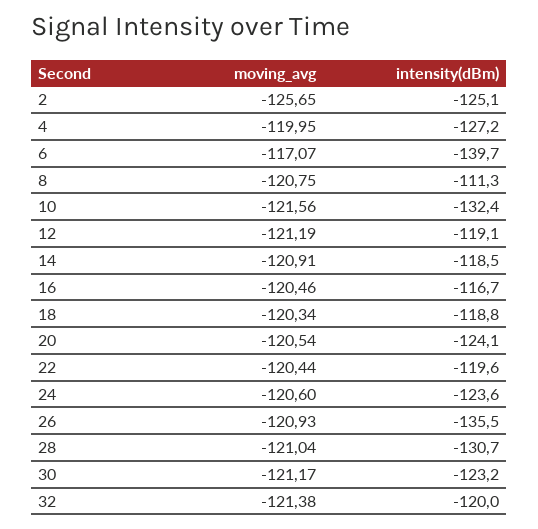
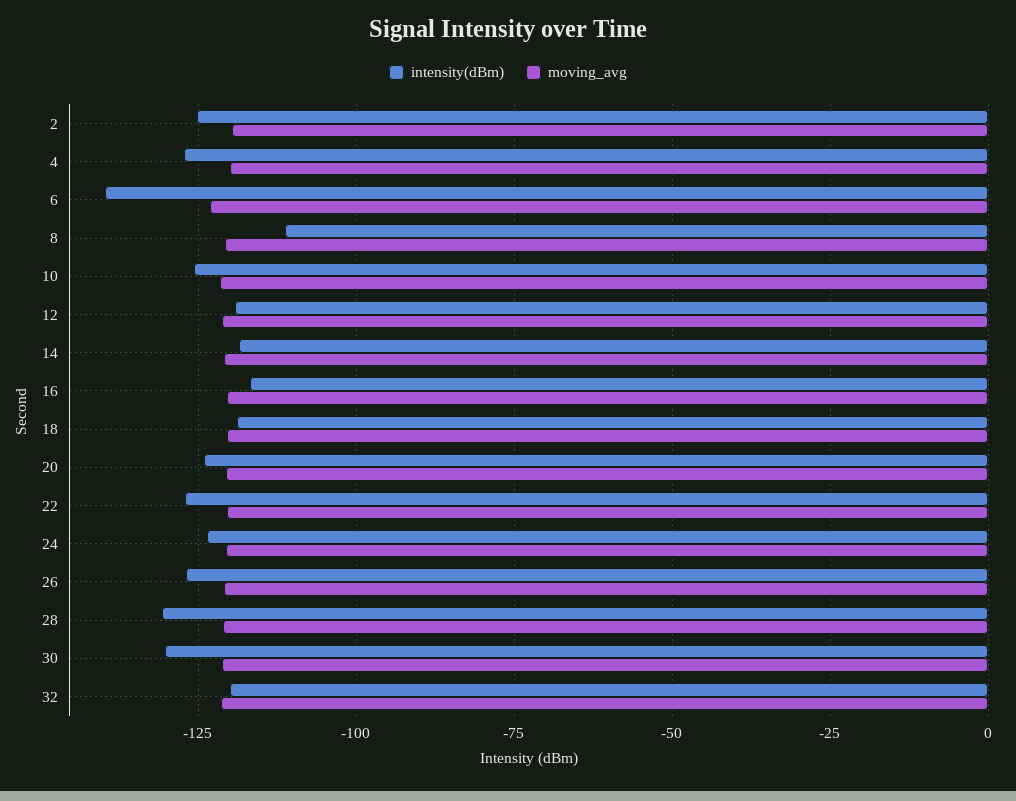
  {
    "moving_avg": {
-     "2": -125.65,
+     "2": -120,
      "4": -119.95,
-     "6": -117.07,
+     "6": -122.5,
      "8": -120.75,
      "10": -121.56,
      "12": -121.19,
      "14": -120.91,
      "16": -120.46,
      "18": -120.34,
      "20": -120.54,
      "22": -120.44,
      "24": -120.6,
      "26": -120.93,
      "28": -121.04,
      "30": -121.17,
      "32": -121.38
    },
    "intensity(dBm)": {
      "2": -125.1,
      "4": -127.2,
      "6": -139.7,
      "8": -111.3,
-     "10": -132.4,
+     "10": -125,
      "12": -119.1,
      "14": -118.5,
      "16": -116.7,
      "18": -118.8,
      "20": -124.1,
-     "22": -119.6,
+     "22": -127.5,
      "24": -123.6,
-     "26": -135.5,
+     "26": -127.5,
      "28": -130.7,
-     "30": -123.2,
+     "30": -130,
      "32": -120
    }
  }

